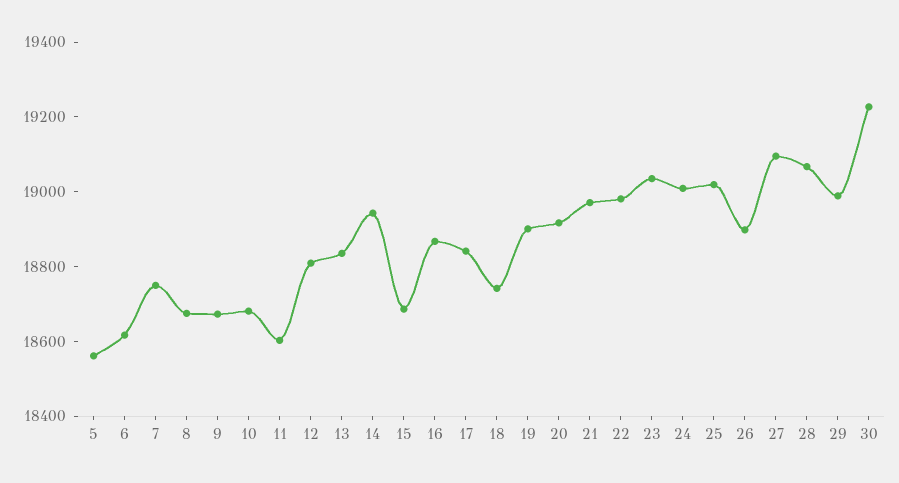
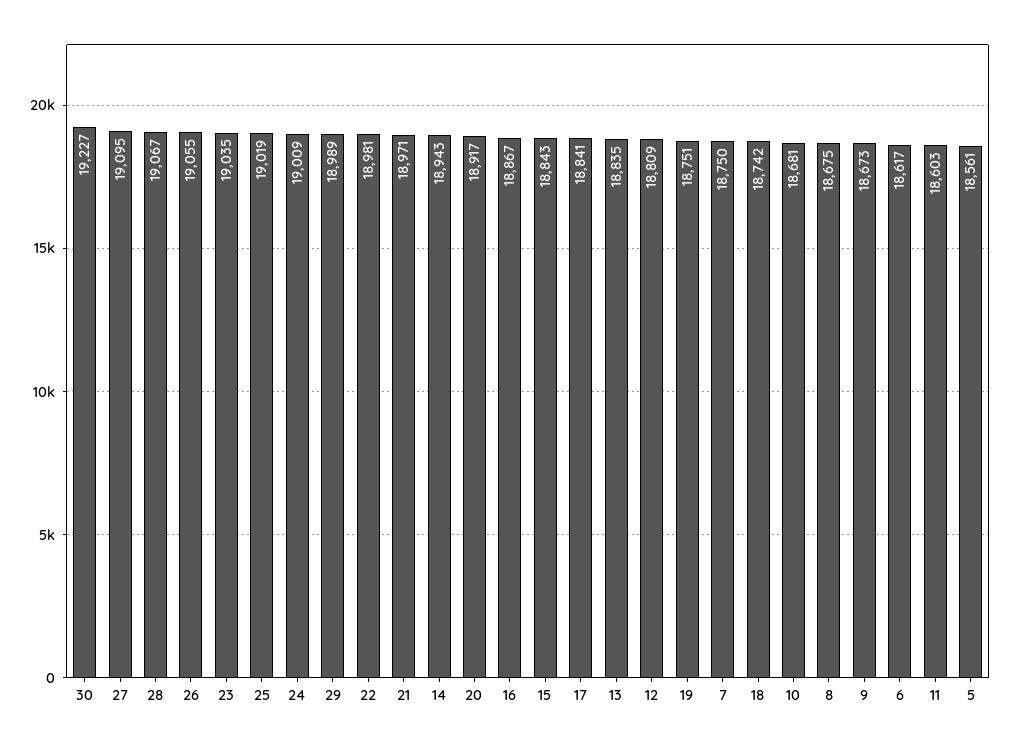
  {
    "5": 18561,
    "6": 18617,
    "7": 18750,
    "8": 18675,
    "9": 18673,
    "10": 18681,
    "11": 18603,
    "12": 18809,
    "13": 18835,
    "14": 18943,
-   "15": 18700,
+   "15": 18843,
    "16": 18867,
    "17": 18841,
    "18": 18742,
-   "19": 18900,
+   "19": 18751,
    "20": 18917,
    "21": 18971,
    "22": 18981,
    "23": 19035,
    "24": 19009,
    "25": 19019,
-   "26": 18900,
+   "26": 19055,
    "27": 19095,
    "28": 19067,
    "29": 18989,
    "30": 19227
  }

